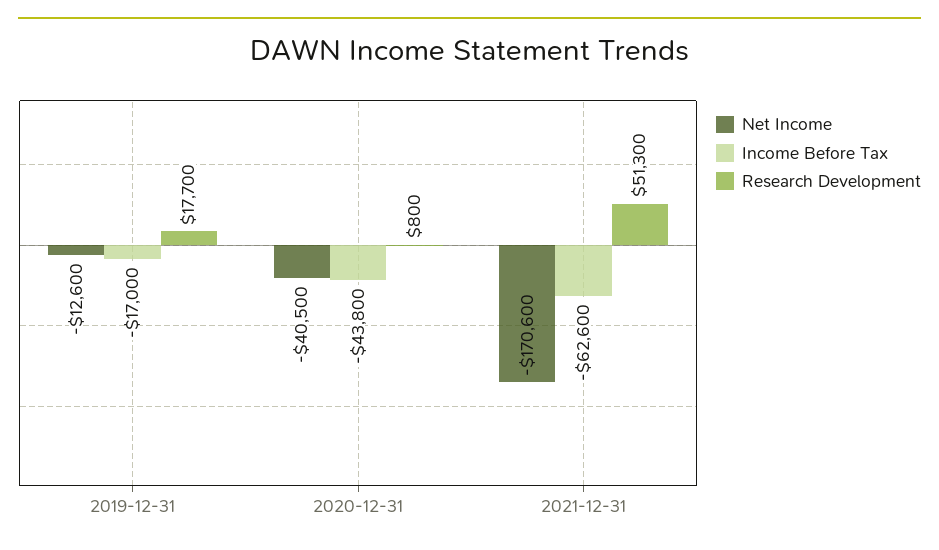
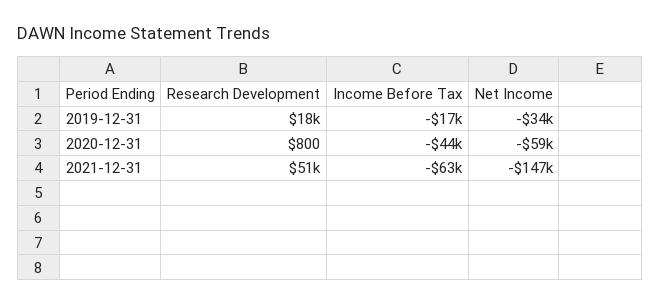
  {
    "Net Income": {
-     "2019-12-31": -12600,
+     "2019-12-31": -34000,
-     "2020-12-31": -40500,
+     "2020-12-31": -59000,
-     "2021-12-31": -170600
+     "2021-12-31": -147000
    },
    "Income Before Tax": {
      "2019-12-31": -17000,
      "2020-12-31": -43800,
      "2021-12-31": -62600
    },
    "Research Development": {
      "2019-12-31": 17700,
      "2020-12-31": 800,
      "2021-12-31": 51300
    }
  }

